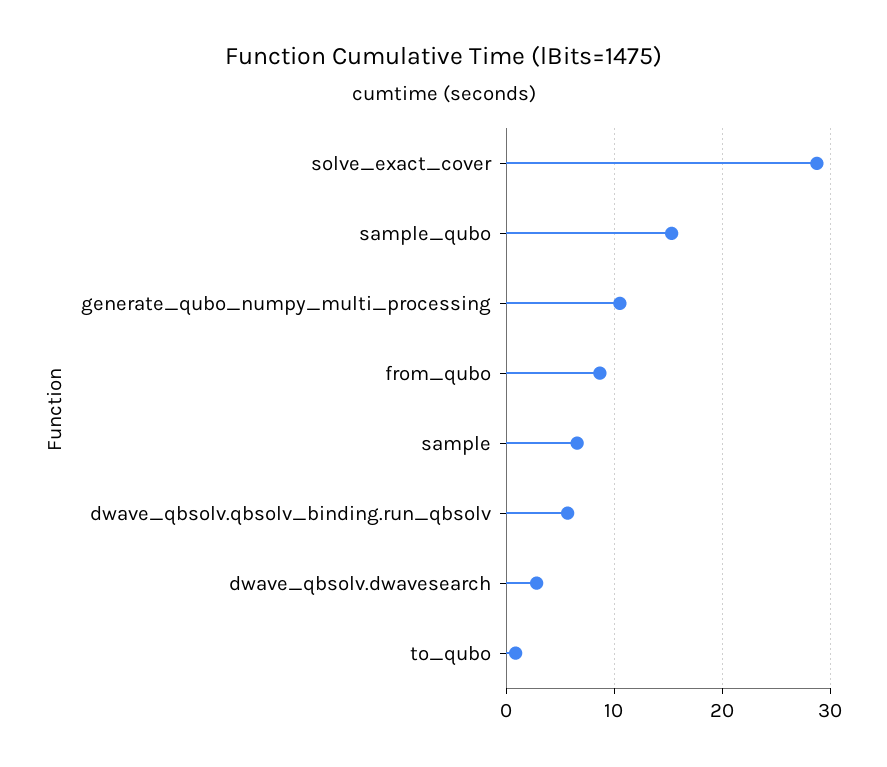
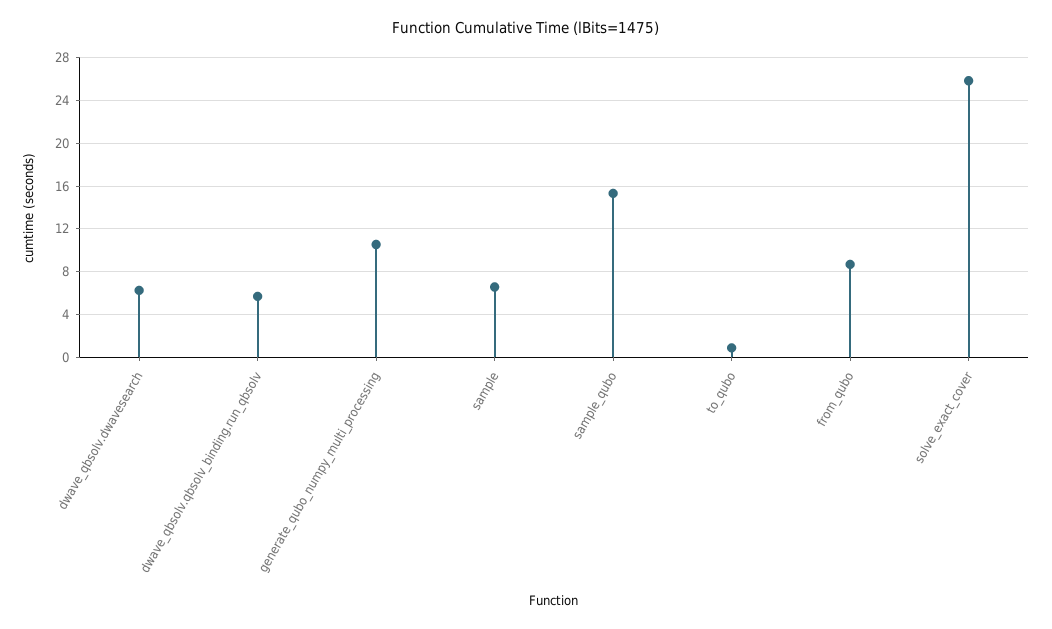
  {
-   "solve_exact_cover": 29,
+   "solve_exact_cover": 26,
    "sample_qubo": 15,
    "generate_qubo_numpy_multi_processing": 11,
    "from_qubo": 9,
    "sample": 7,
    "dwave_qbsolv.qbsolv_binding.run_qbsolv": 6,
-   "dwave_qbsolv.dwavesearch": 3,
+   "dwave_qbsolv.dwavesearch": 6,
    "to_qubo": 1
  }

